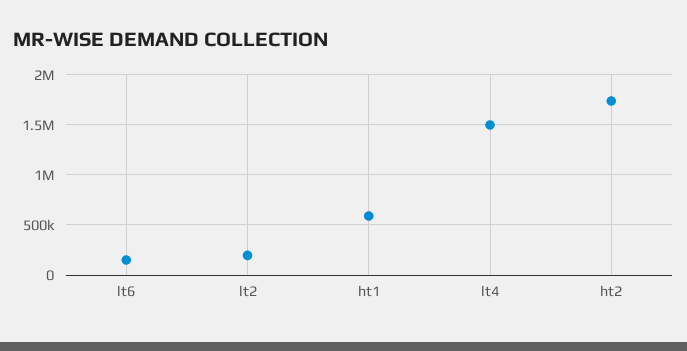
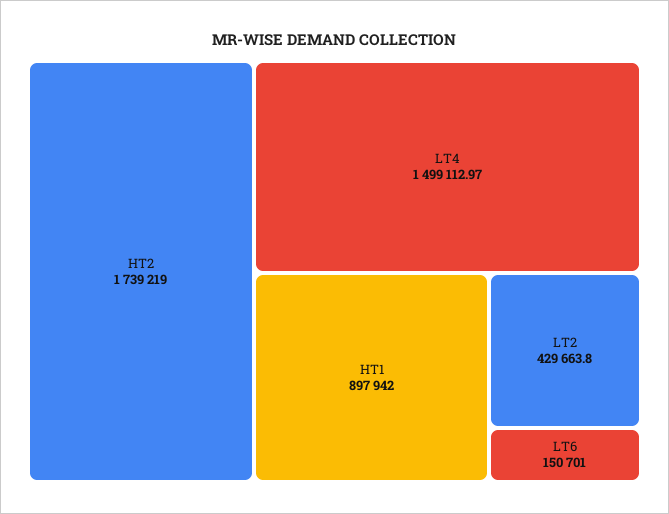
  {
    "lt6": 150701,
-   "lt2": 200000,
+   "lt2": 429663.8,
-   "ht1": 600000,
+   "ht1": 897942,
    "lt4": 1499112.97,
    "ht2": 1739219
  }

